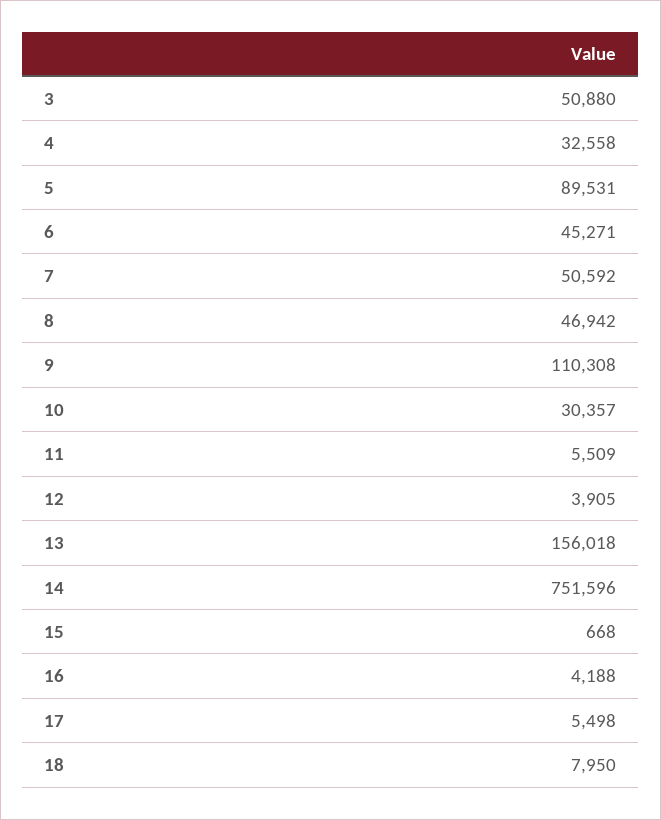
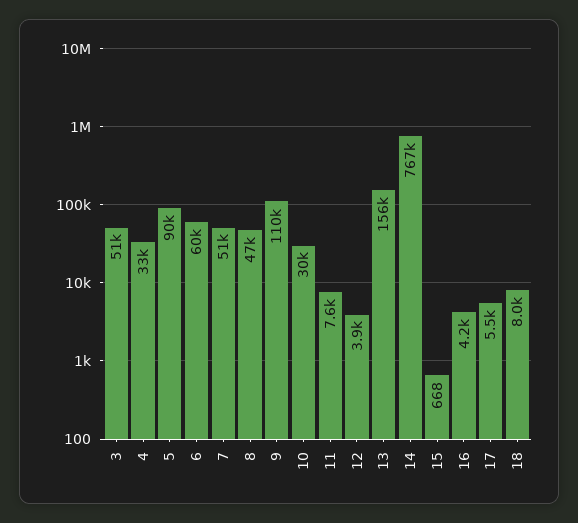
  {
    "3": 50880,
    "4": 32558,
    "5": 89531,
-   "6": 45271,
+   "6": 60000,
    "7": 50592,
    "8": 46942,
    "9": 110308,
    "10": 30357,
-   "11": 5509,
+   "11": 7600,
    "12": 3905,
    "13": 156018,
-   "14": 751596,
+   "14": 767000,
    "15": 668,
    "16": 4188,
    "17": 5498,
    "18": 7950
  }

